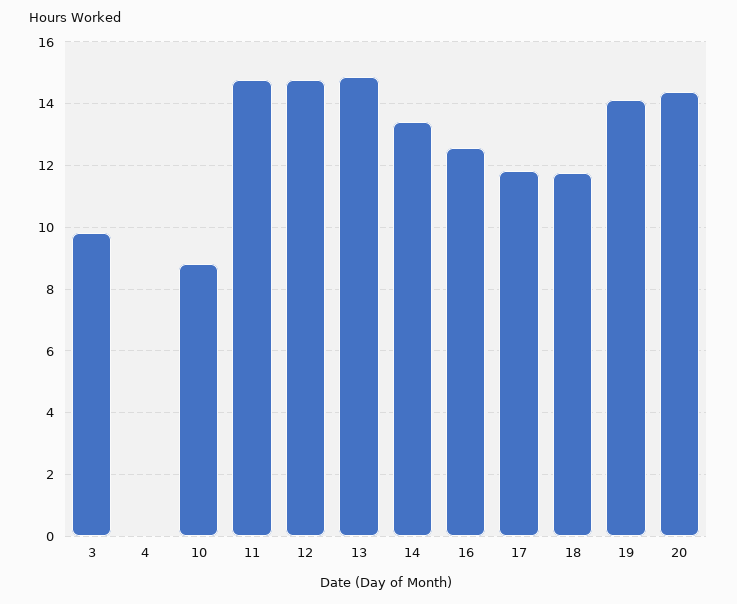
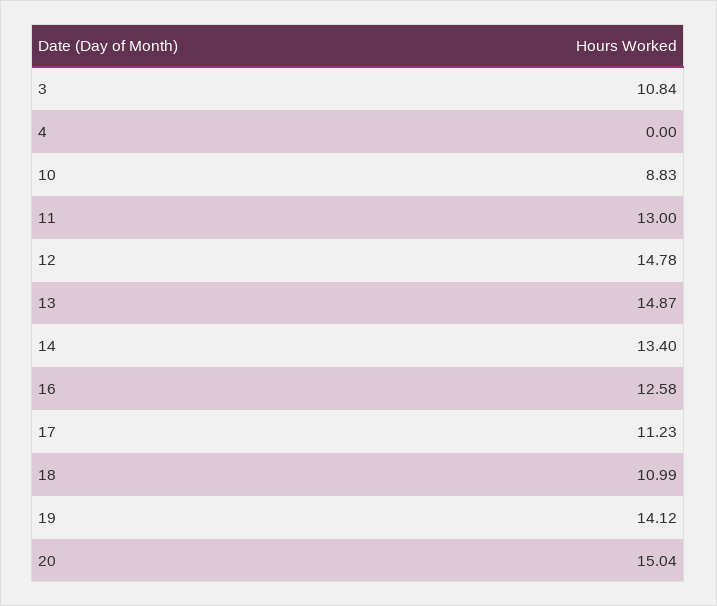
  {
-   "3": 9.8,
+   "3": 10.84,
    "4": 0,
    "10": 8.83,
-   "11": 14.8,
+   "11": 13,
    "12": 14.78,
    "13": 14.87,
    "14": 13.4,
    "16": 12.58,
-   "17": 11.8,
+   "17": 11.23,
-   "18": 11.8,
+   "18": 10.99,
    "19": 14.12,
-   "20": 14.4
+   "20": 15.04
  }

